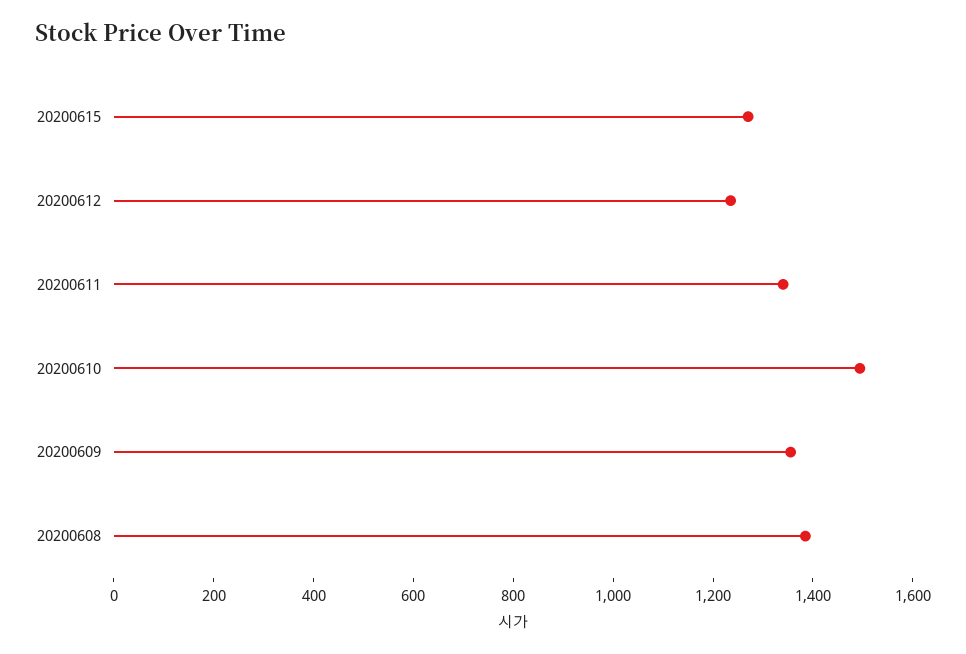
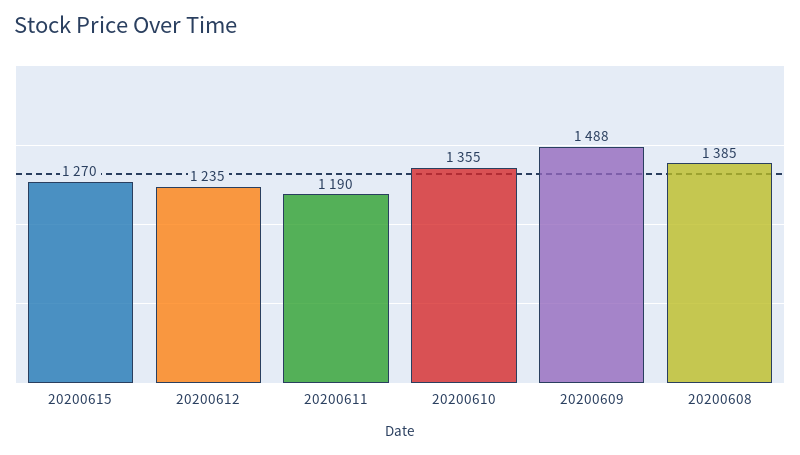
  {
    "20200615": 1270,
    "20200612": 1235,
-   "20200611": 1350,
+   "20200611": 1190,
-   "20200610": 1500,
+   "20200610": 1355,
-   "20200609": 1350,
+   "20200609": 1488,
    "20200608": 1385
  }

